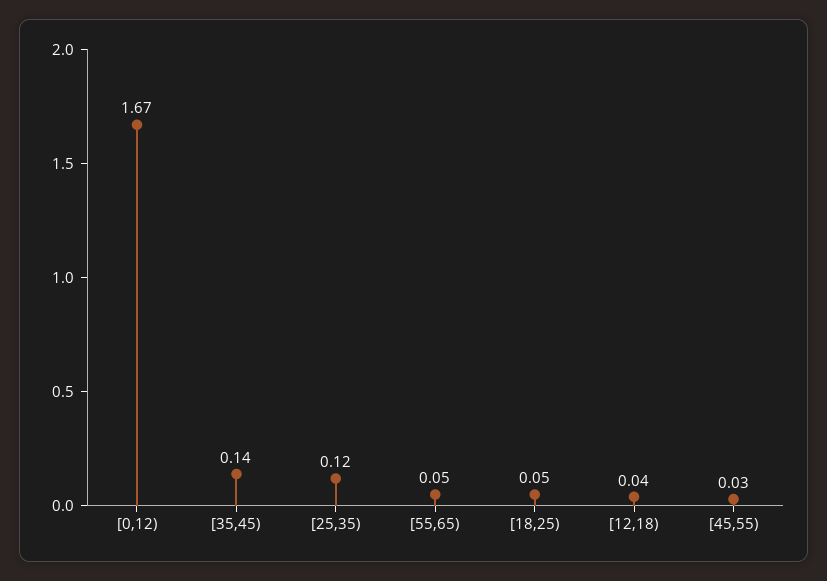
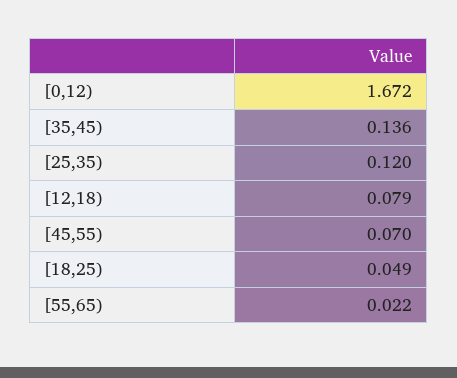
  {
    "[0,12)": 1.672,
    "[35,45)": 0.136,
    "[25,35)": 0.12,
-   "[55,65)": 0.05,
+   "[55,65)": 0.022,
    "[18,25)": 0.049,
-   "[12,18)": 0.04,
+   "[12,18)": 0.079,
-   "[45,55)": 0.03
+   "[45,55)": 0.07
  }

